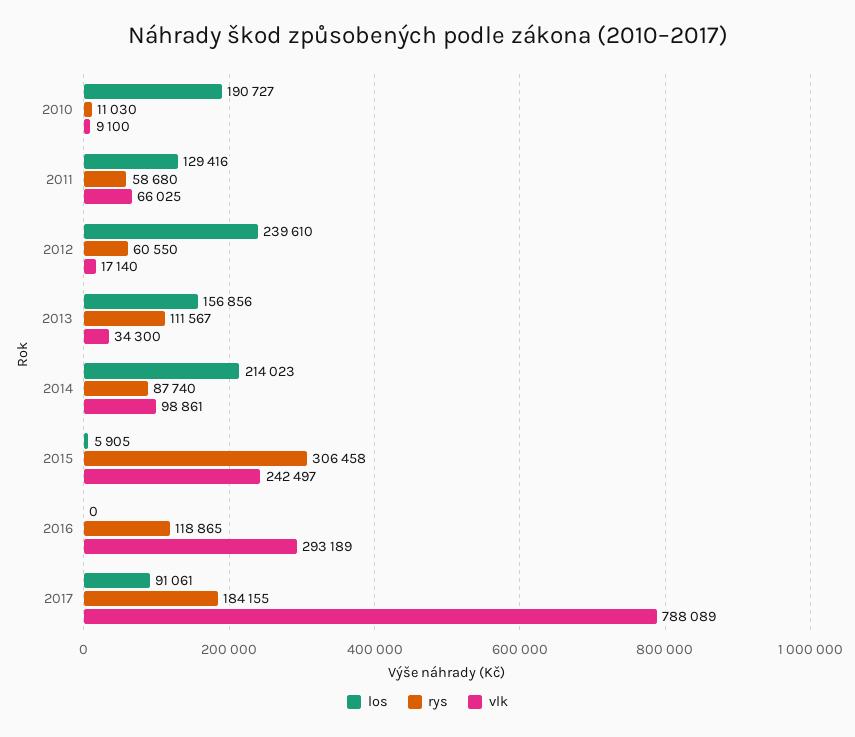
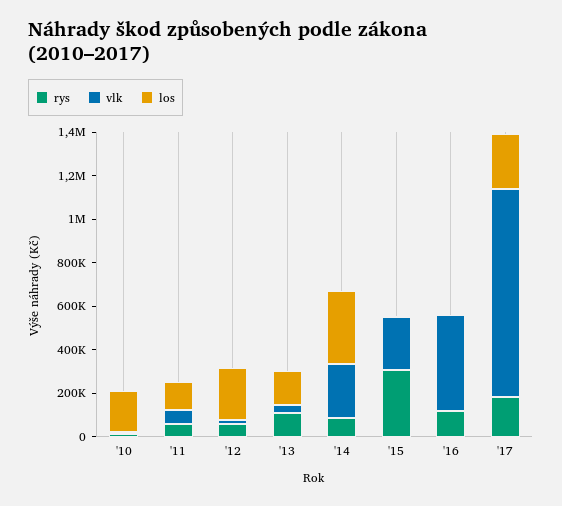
  {
    "los": {
      "2010": 190727,
      "2011": 129416,
      "2012": 239610,
      "2013": 156856,
-     "2014": 214023,
+     "2014": 350000,
      "2015": 5905,
      "2016": 0,
-     "2017": 91061
+     "2017": 250000
    },
    "rys": {
      "2010": 11030,
      "2011": 58680,
      "2012": 60550,
      "2013": 111567,
      "2014": 87740,
      "2015": 306458,
      "2016": 118865,
      "2017": 184155
    },
    "vlk": {
      "2010": 9100,
      "2011": 66025,
      "2012": 17140,
      "2013": 34300,
-     "2014": 98861,
+     "2014": 250000,
      "2015": 242497,
-     "2016": 293189,
+     "2016": 450000,
-     "2017": 788089
+     "2017": 950000
    }
  }

